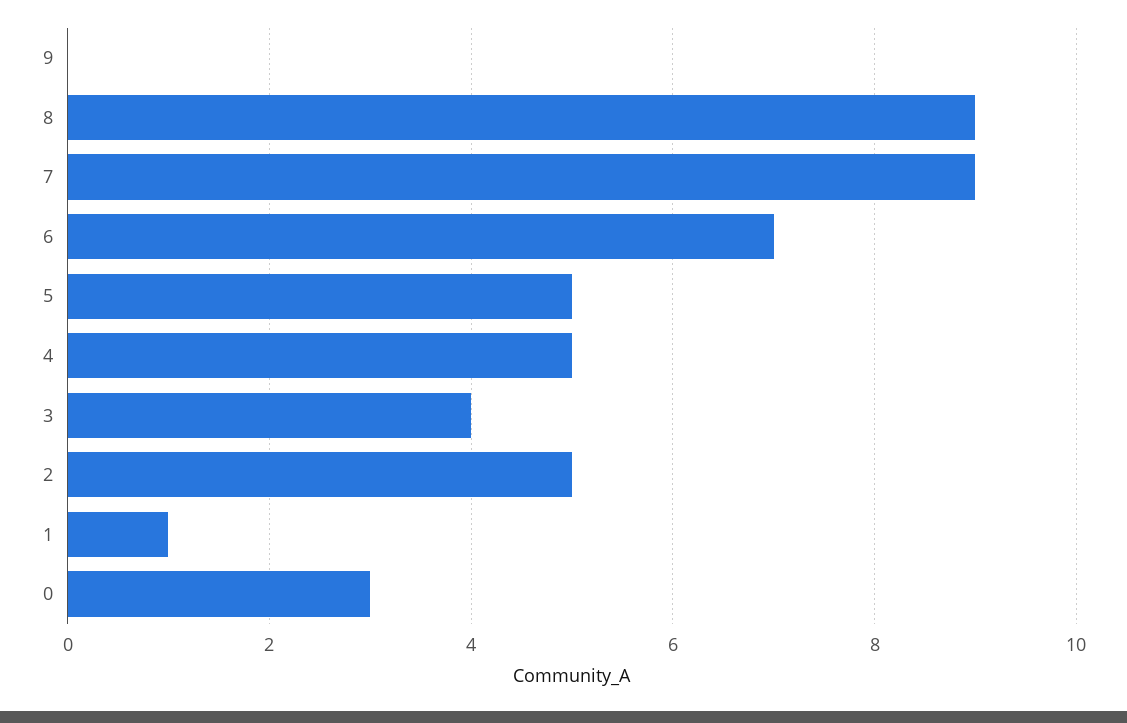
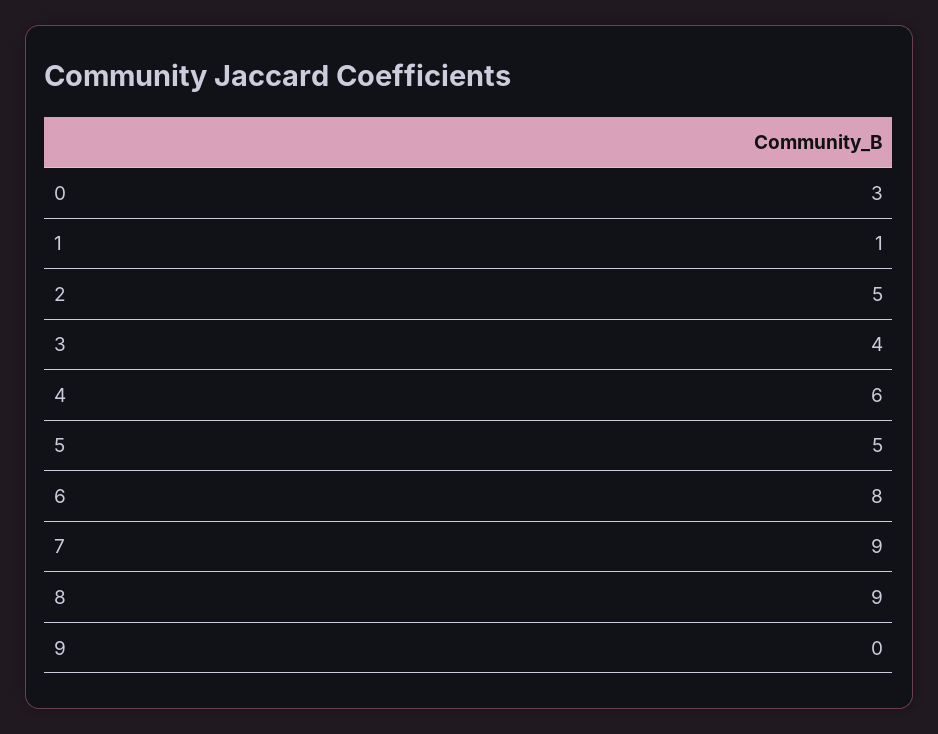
  {
    "9": 0,
    "8": 9,
    "7": 9,
-   "6": 7,
+   "6": 8,
    "5": 5,
-   "4": 5,
+   "4": 6,
    "3": 4,
    "2": 5,
    "1": 1,
    "0": 3
  }

